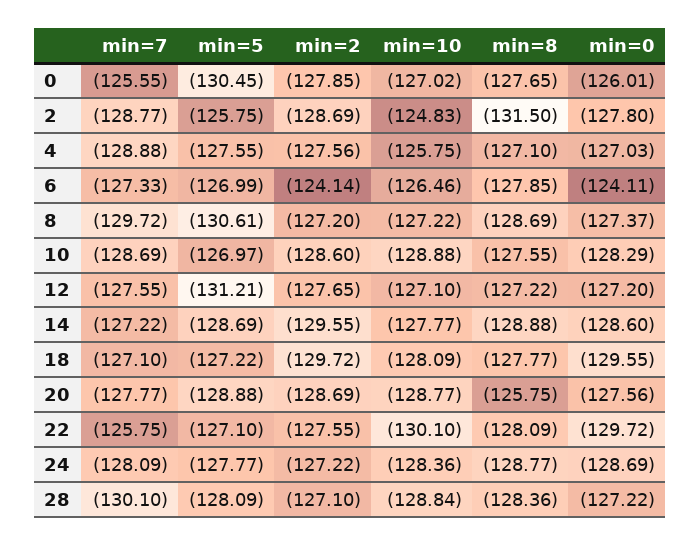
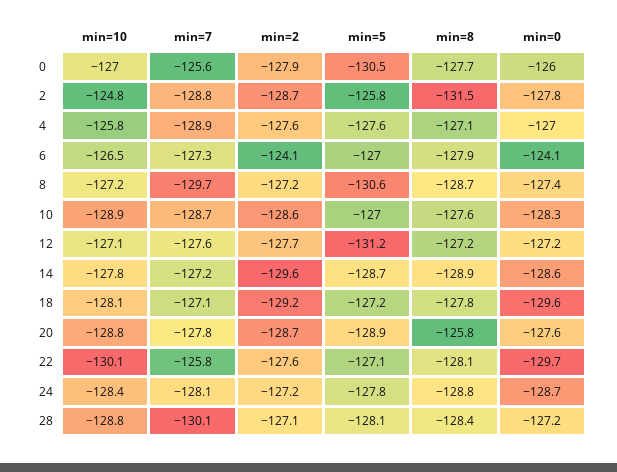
  {
    "min=7": {
      "0": -125.55,
      "2": -128.77,
      "4": -128.88,
      "6": -127.33,
      "8": -129.72,
      "10": -128.69,
      "12": -127.55,
      "14": -127.22,
      "18": -127.1,
      "20": -127.77,
      "22": -125.75,
      "24": -128.09,
      "28": -130.1
    },
    "min=5": {
      "0": -130.45,
      "2": -125.75,
      "4": -127.55,
      "6": -126.99,
      "8": -130.61,
      "10": -126.97,
      "12": -131.21,
      "14": -128.69,
      "18": -127.22,
      "20": -128.88,
      "22": -127.1,
      "24": -127.77,
      "28": -128.09
    },
    "min=2": {
      "0": -127.85,
      "2": -128.69,
      "4": -127.56,
      "6": -124.14,
      "8": -127.2,
      "10": -128.6,
      "12": -127.65,
      "14": -129.55,
-     "18": -129.72,
+     "18": -129.2,
      "20": -128.69,
      "22": -127.55,
      "24": -127.22,
      "28": -127.1
    },
    "min=10": {
      "0": -127.02,
      "2": -124.83,
      "4": -125.75,
      "6": -126.46,
      "8": -127.22,
      "10": -128.88,
      "12": -127.1,
      "14": -127.77,
      "18": -128.09,
      "20": -128.77,
      "22": -130.1,
      "24": -128.36,
      "28": -128.84
    },
    "min=8": {
      "0": -127.65,
      "2": -131.5,
      "4": -127.1,
      "6": -127.85,
      "8": -128.69,
      "10": -127.55,
      "12": -127.22,
      "14": -128.88,
      "18": -127.77,
      "20": -125.75,
      "22": -128.09,
      "24": -128.77,
      "28": -128.36
    },
    "min=0": {
      "0": -126.01,
      "2": -127.8,
      "4": -127.03,
      "6": -124.11,
      "8": -127.37,
      "10": -128.29,
      "12": -127.2,
      "14": -128.6,
      "18": -129.55,
      "20": -127.56,
      "22": -129.72,
      "24": -128.69,
      "28": -127.22
    }
  }

